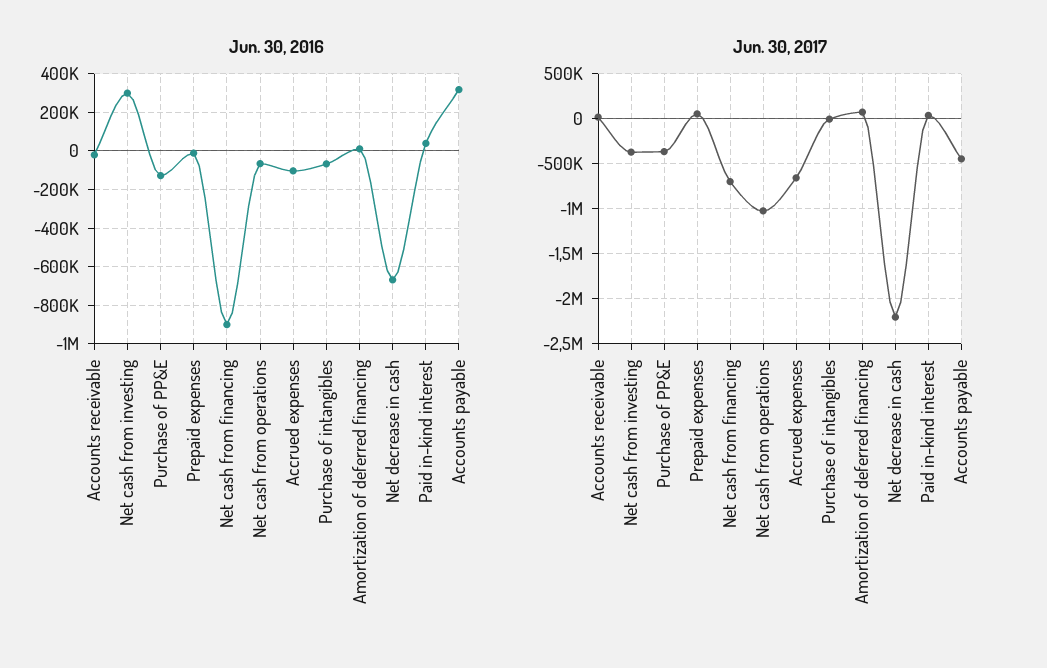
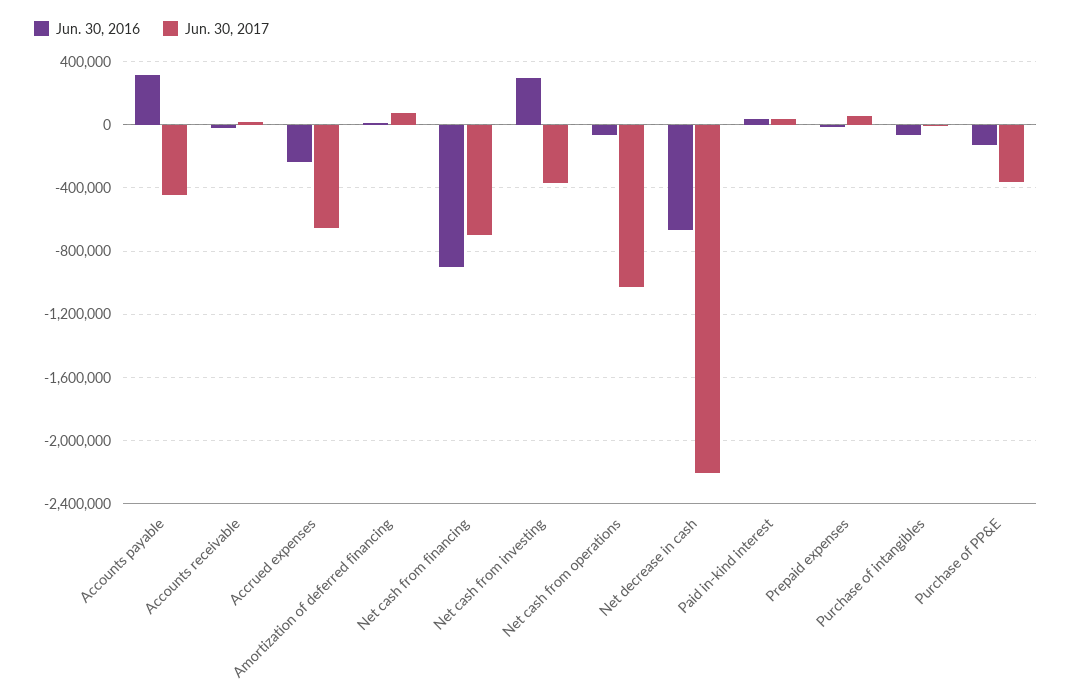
  {
    "Jun. 30, 2016": {
      "Accounts receivable": 0,
      "Net cash from investing": 300000,
      "Purchase of PP&E": -150000,
      "Prepaid expenses": 0,
      "Net cash from financing": -900000,
      "Net cash from operations": -50000,
-     "Accrued expenses": -100000,
+     "Accrued expenses": -250000,
      "Purchase of intangibles": -50000,
      "Amortization of deferred financing": 0,
      "Net decrease in cash": -650000,
      "Paid in-kind interest": 50000,
      "Accounts payable": 300000
    },
    "Jun. 30, 2017": {
      "Accounts receivable": 0,
      "Net cash from investing": -350000,
      "Purchase of PP&E": -350000,
      "Prepaid expenses": 50000,
      "Net cash from financing": -700000,
      "Net cash from operations": -1000000,
      "Accrued expenses": -650000,
      "Purchase of intangibles": 0,
      "Amortization of deferred financing": 50000,
      "Net decrease in cash": -2200000,
      "Paid in-kind interest": 50000,
      "Accounts payable": -450000
    }
  }

